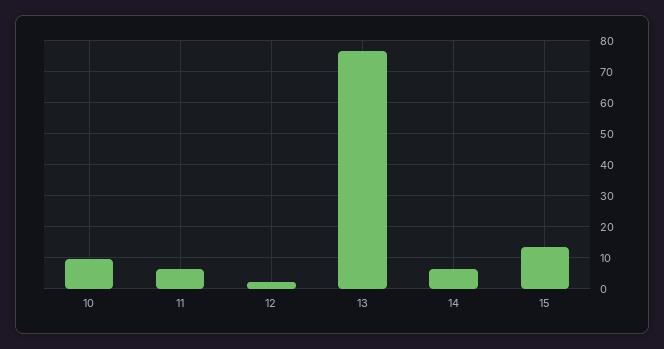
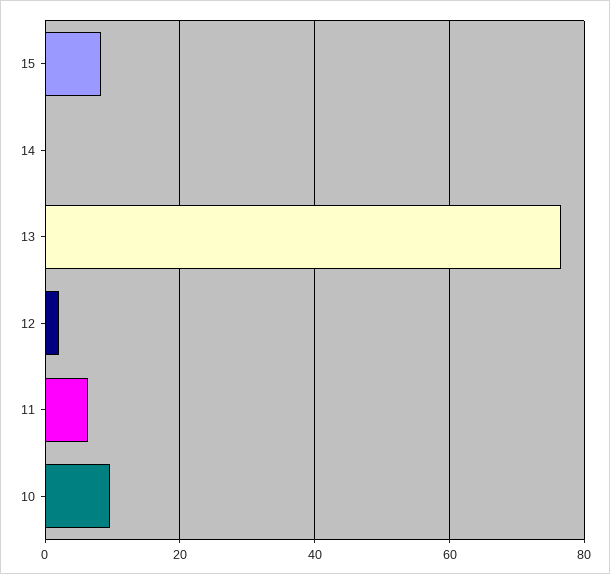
  {
    "10": 10,
    "11": 6,
    "12": 2,
    "13": 76,
-   "14": 6,
+   "14": 0,
-   "15": 14
+   "15": 8
  }

